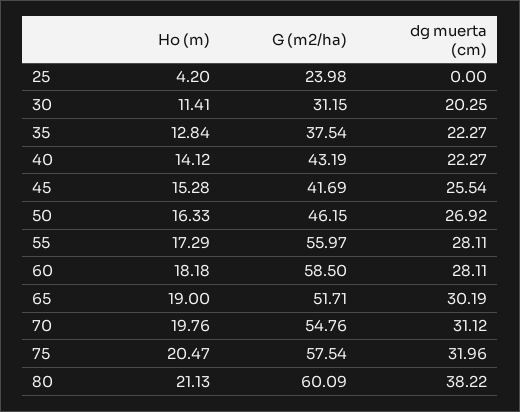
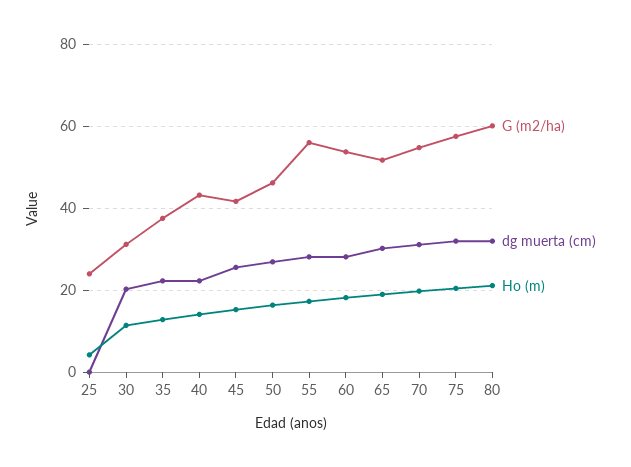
  {
    "Ho (m)": {
      "25": 4.2,
      "30": 11.41,
      "35": 12.84,
      "40": 14.12,
      "45": 15.28,
      "50": 16.33,
      "55": 17.29,
      "60": 18.18,
      "65": 19,
      "70": 19.76,
      "75": 20.47,
      "80": 21.13
    },
    "G (m2/ha)": {
      "25": 23.98,
      "30": 31.15,
      "35": 37.54,
      "40": 43.19,
      "45": 41.69,
      "50": 46.15,
      "55": 55.97,
-     "60": 58.5,
+     "60": 54,
      "65": 51.71,
      "70": 54.76,
      "75": 57.54,
      "80": 60.09
    },
    "dg muerta (cm)": {
      "25": 0,
      "30": 20.25,
      "35": 22.27,
      "40": 22.27,
      "45": 25.54,
      "50": 26.92,
      "55": 28.11,
      "60": 28.11,
      "65": 30.19,
      "70": 31.12,
      "75": 31.96,
-     "80": 38.22
+     "80": 32
    }
  }

